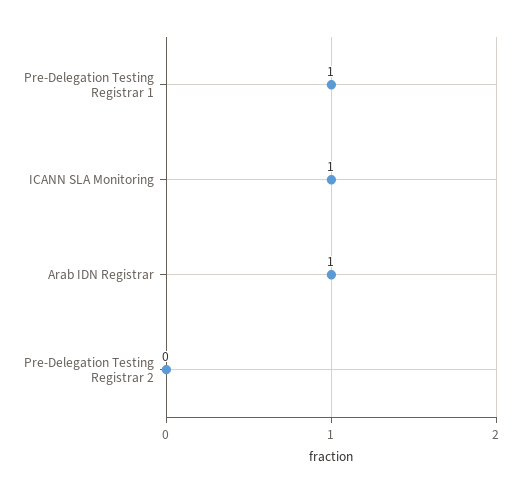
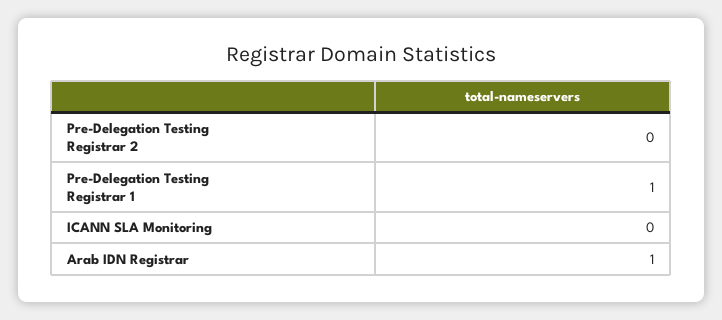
  {
    "Pre-Delegation Testing Registrar 1": 1,
-   "ICANN SLA Monitoring": 1,
+   "ICANN SLA Monitoring": 0,
    "Arab IDN Registrar": 1,
    "Pre-Delegation Testing Registrar 2": 0
  }

